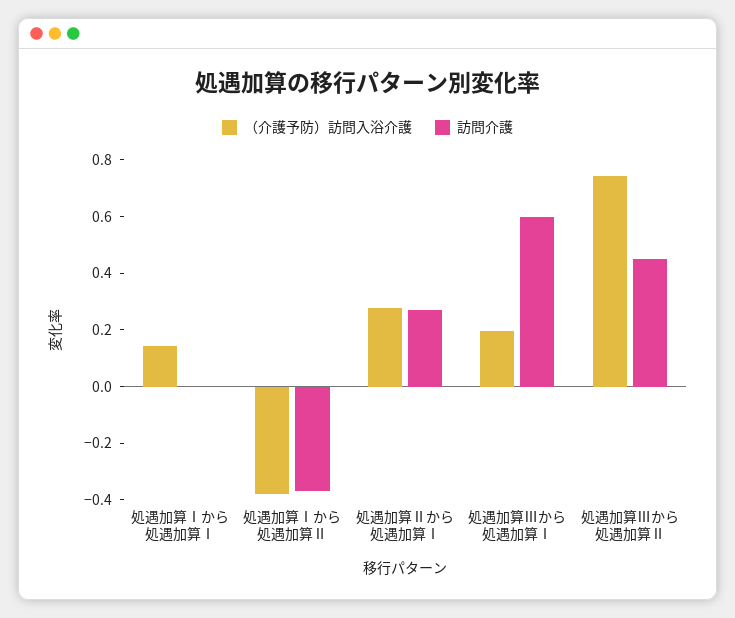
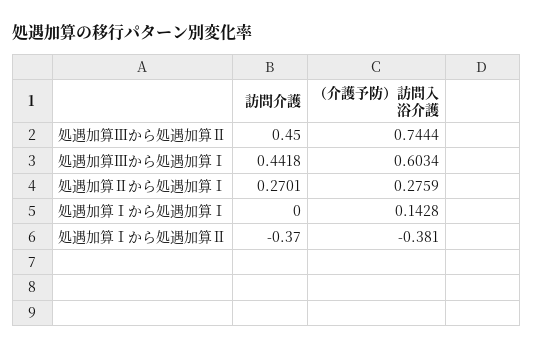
  {
    "（介護予防）訪問入浴介護": {
      "処遇加算Ⅰから処遇加算Ⅰ": 0.1428,
      "処遇加算Ⅰから処遇加算Ⅱ": -0.381,
      "処遇加算Ⅱから処遇加算Ⅰ": 0.2759,
-     "処遇加算Ⅲから処遇加算Ⅰ": 0.2,
+     "処遇加算Ⅲから処遇加算Ⅰ": 0.6034,
      "処遇加算Ⅲから処遇加算Ⅱ": 0.7444
    },
    "訪問介護": {
      "処遇加算Ⅰから処遇加算Ⅰ": 0,
      "処遇加算Ⅰから処遇加算Ⅱ": -0.37,
      "処遇加算Ⅱから処遇加算Ⅰ": 0.2701,
-     "処遇加算Ⅲから処遇加算Ⅰ": 0.6,
+     "処遇加算Ⅲから処遇加算Ⅰ": 0.4418,
      "処遇加算Ⅲから処遇加算Ⅱ": 0.45
    }
  }

